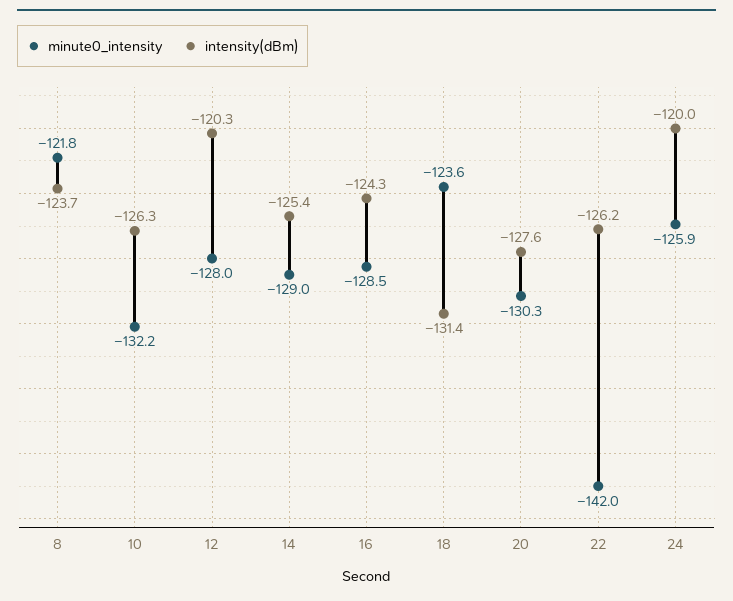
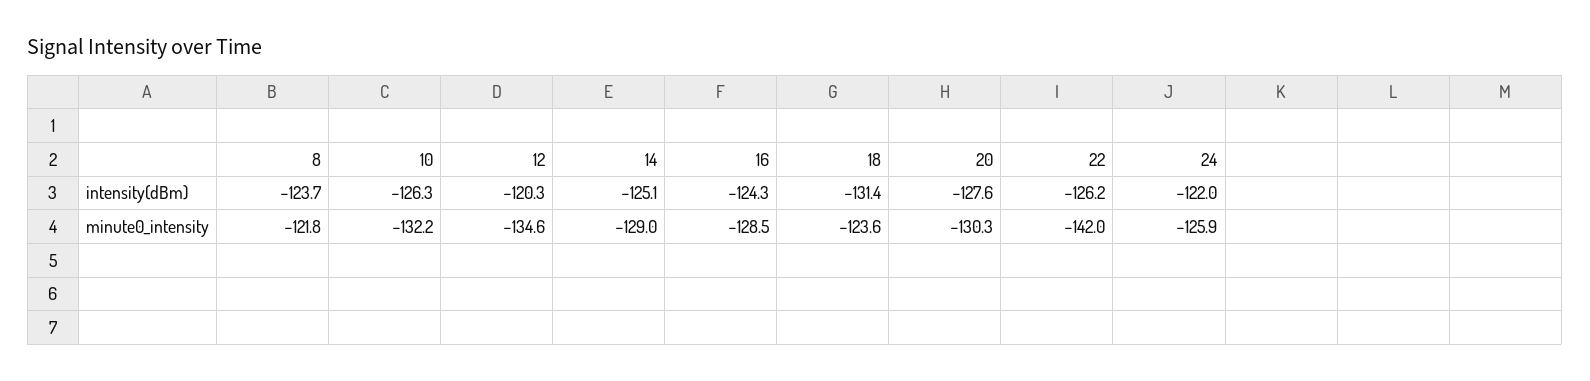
  {
    "minute0_intensity": {
      "8": -121.8,
      "10": -132.2,
-     "12": -128,
+     "12": -134.6,
      "14": -129,
      "16": -128.5,
      "18": -123.6,
      "20": -130.3,
      "22": -142,
      "24": -125.9
    },
    "intensity(dBm)": {
      "8": -123.7,
      "10": -126.3,
      "12": -120.3,
-     "14": -125.4,
+     "14": -125.1,
      "16": -124.3,
      "18": -131.4,
      "20": -127.6,
      "22": -126.2,
-     "24": -120
+     "24": -122
    }
  }

